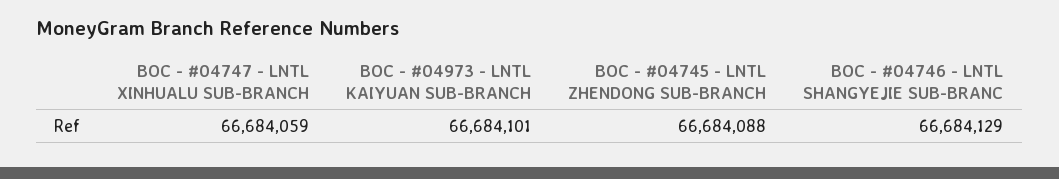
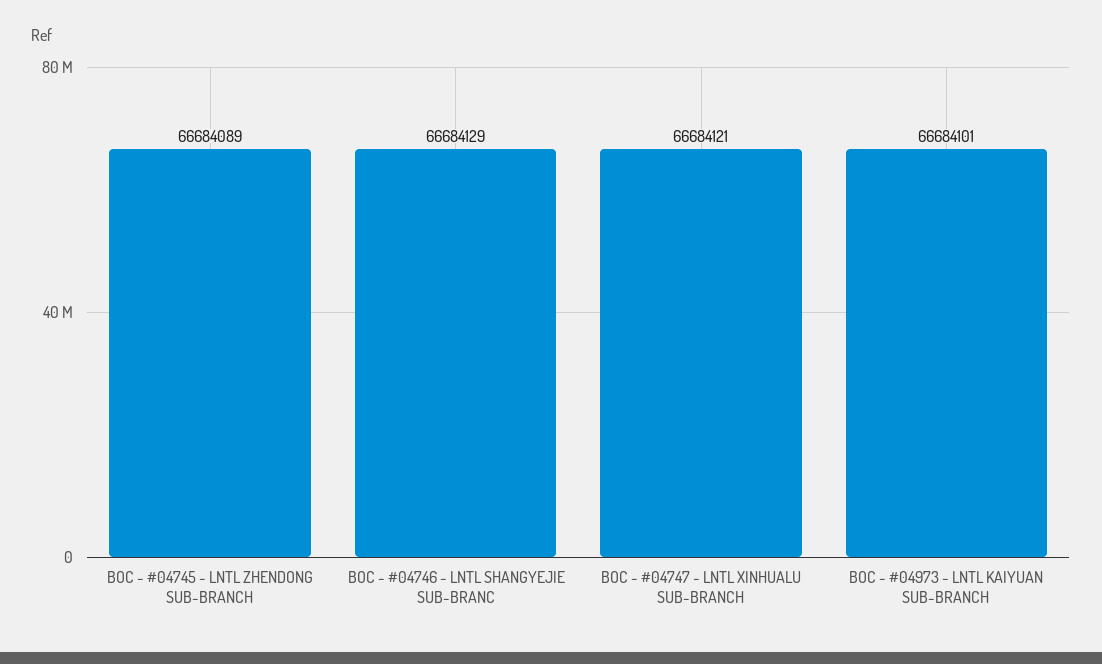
  {
-   "BOC - #04747 - LNTL XINHUALU SUB-BRANCH": 66684059,
+   "BOC - #04747 - LNTL XINHUALU SUB-BRANCH": 66684121,
    "BOC - #04973 - LNTL KAIYUAN SUB-BRANCH": 66684101,
-   "BOC - #04745 - LNTL ZHENDONG SUB-BRANCH": 66684088,
+   "BOC - #04745 - LNTL ZHENDONG SUB-BRANCH": 66684089,
    "BOC - #04746 - LNTL SHANGYEJIE SUB-BRANC": 66684129
  }

